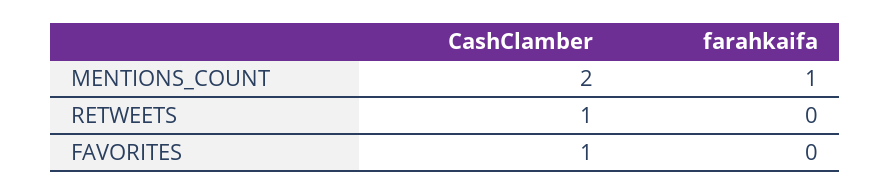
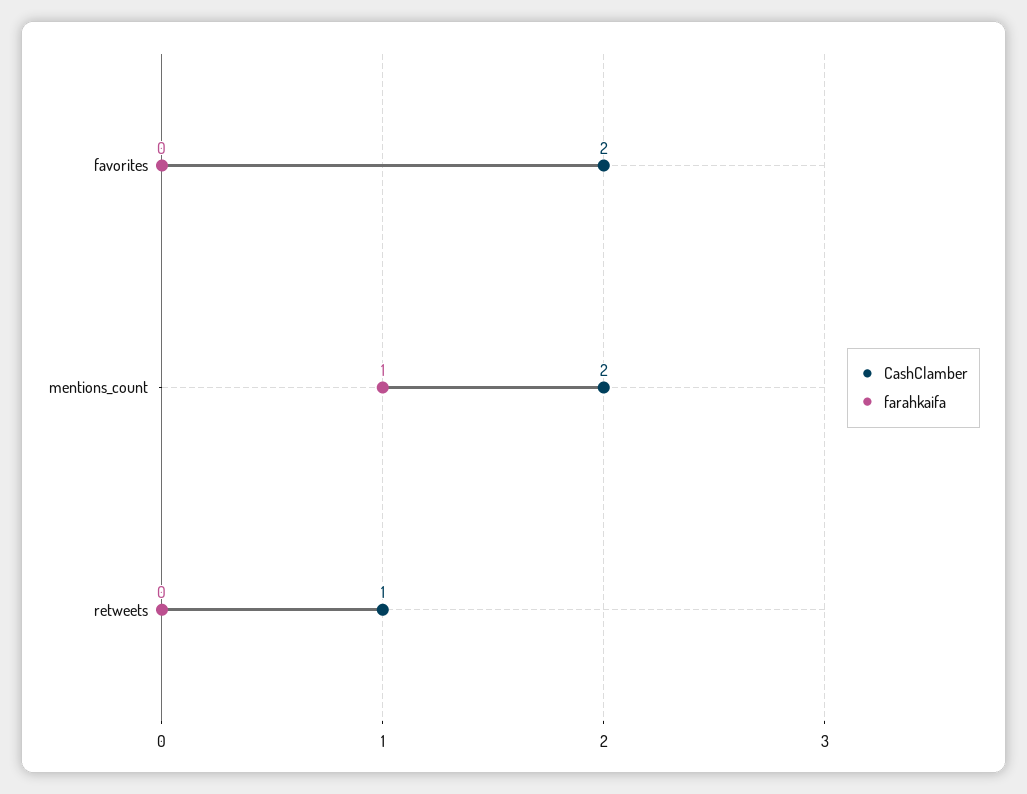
  {
    "CashClamber": {
      "MENTIONS_COUNT": 2,
      "RETWEETS": 1,
-     "FAVORITES": 1
+     "FAVORITES": 2
    },
    "farahkaifa": {
      "MENTIONS_COUNT": 1,
      "RETWEETS": 0,
      "FAVORITES": 0
    }
  }

